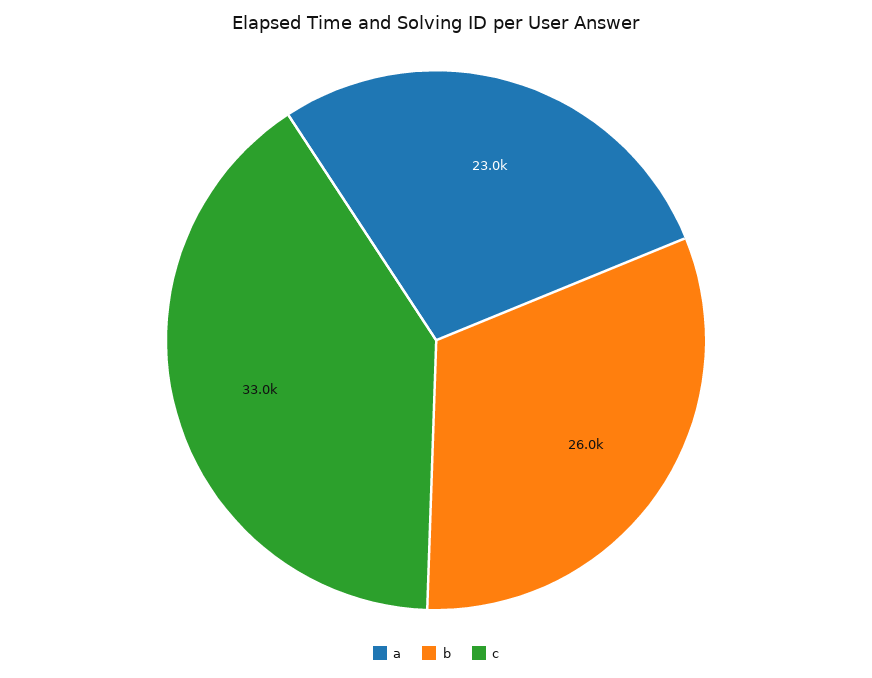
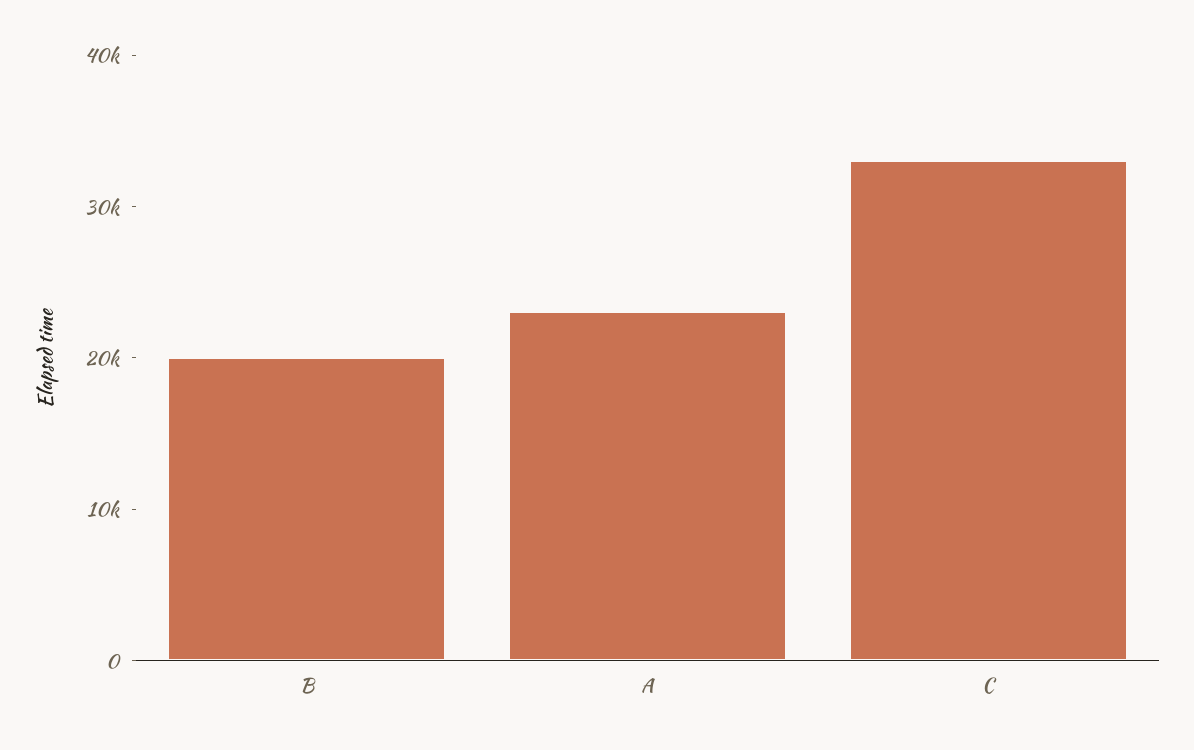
  {
    "a": 23000,
-   "b": 26000,
+   "b": 20000,
    "c": 33000
  }

